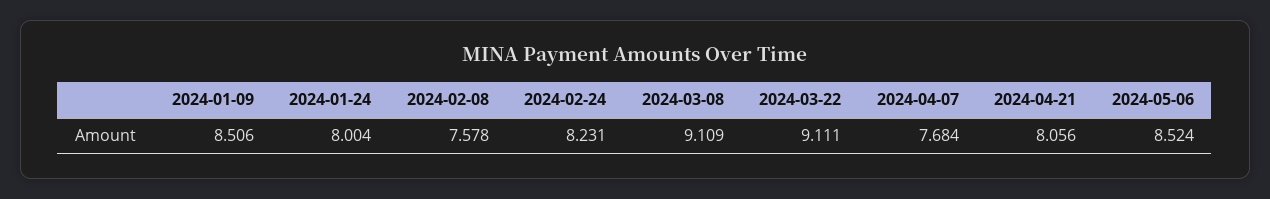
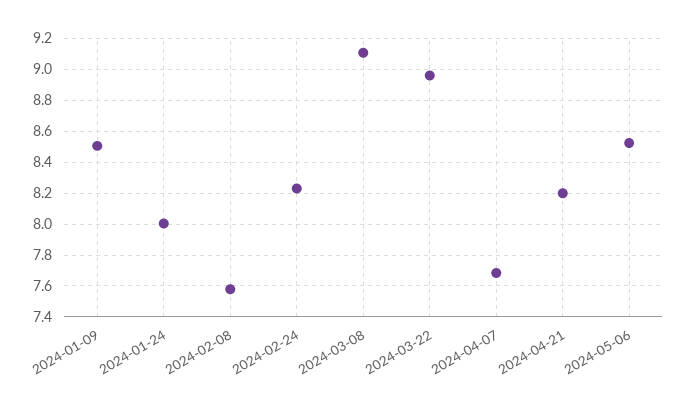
  {
    "2024-01-09": 8.506,
    "2024-01-24": 8.004,
    "2024-02-08": 7.578,
    "2024-02-24": 8.231,
    "2024-03-08": 9.109,
-   "2024-03-22": 9.111,
+   "2024-03-22": 8.95,
    "2024-04-07": 7.684,
-   "2024-04-21": 8.056,
+   "2024-04-21": 8.2,
    "2024-05-06": 8.524
  }

